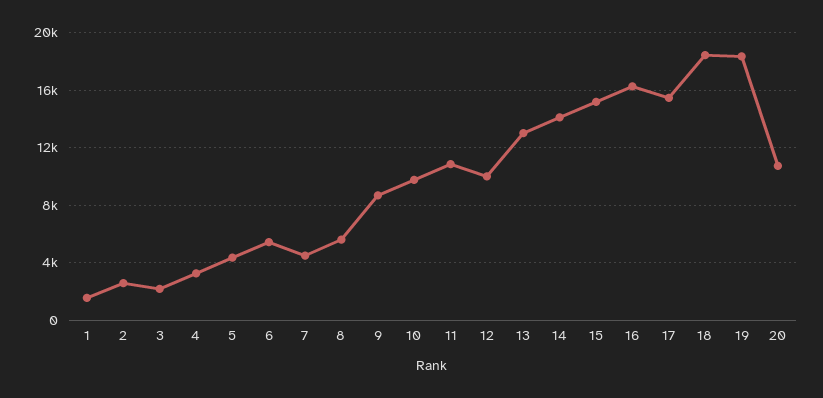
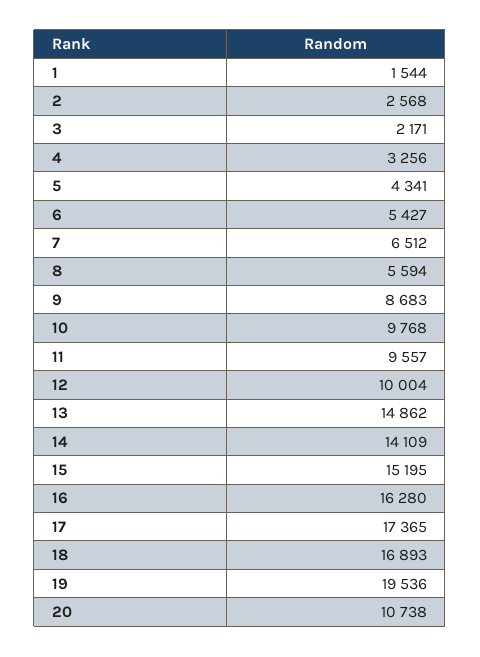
  {
    "1": 1544,
    "2": 2568,
    "3": 2171,
    "4": 3256,
    "5": 4341,
    "6": 5427,
-   "7": 4500,
+   "7": 6512,
    "8": 5594,
    "9": 8683,
    "10": 9768,
-   "11": 11000,
+   "11": 9557,
    "12": 10004,
-   "13": 13000,
+   "13": 14862,
    "14": 14109,
    "15": 15195,
    "16": 16280,
-   "17": 15500,
+   "17": 17365,
-   "18": 18500,
+   "18": 16893,
-   "19": 18500,
+   "19": 19536,
    "20": 10738
  }

